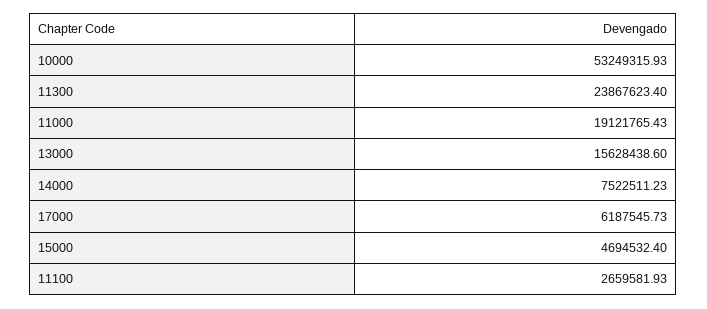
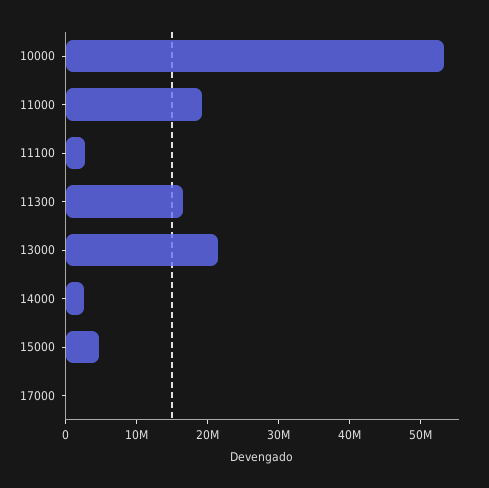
  {
    "10000": 53249315.93,
-   "11300": 23867623.4,
+   "11300": 16000000,
    "11000": 19121765.43,
-   "13000": 15628438.6,
+   "13000": 22000000,
-   "14000": 7522511.23,
+   "14000": 2000000,
-   "17000": 6187545.73,
+   "17000": 0,
    "15000": 4694532.4,
    "11100": 2659581.93
  }

